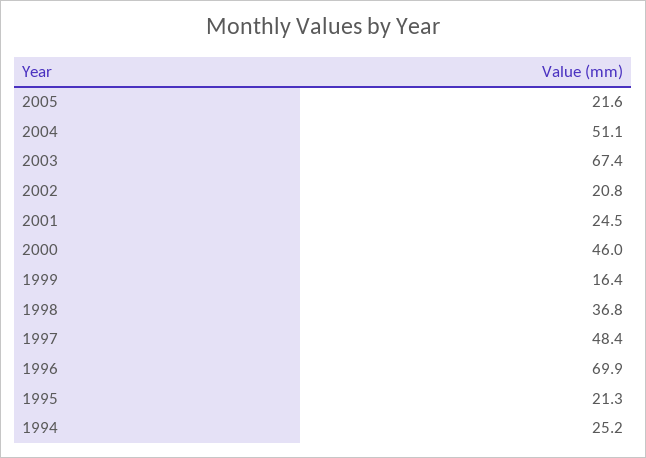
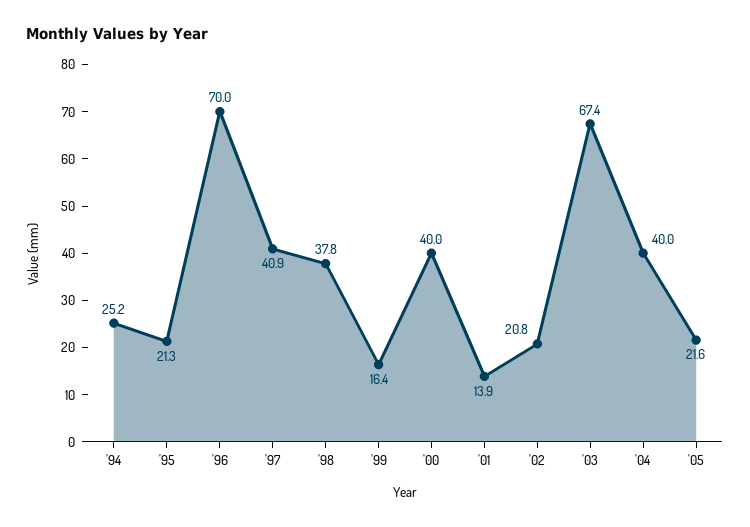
  {
    "2005": 21.6,
-   "2004": 51.1,
+   "2004": 40,
    "2003": 67.4,
    "2002": 20.8,
-   "2001": 24.5,
+   "2001": 13.9,
-   "2000": 46,
+   "2000": 40,
    "1999": 16.4,
-   "1998": 36.8,
+   "1998": 37.8,
-   "1997": 48.4,
+   "1997": 40.9,
-   "1996": 69.9,
+   "1996": 70,
    "1995": 21.3,
    "1994": 25.2
  }

